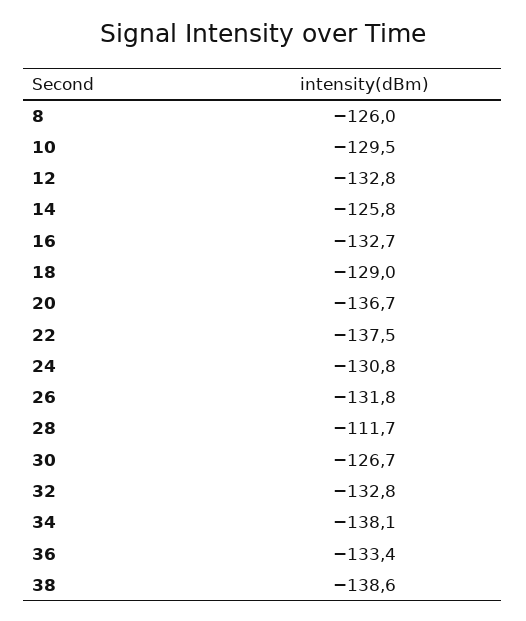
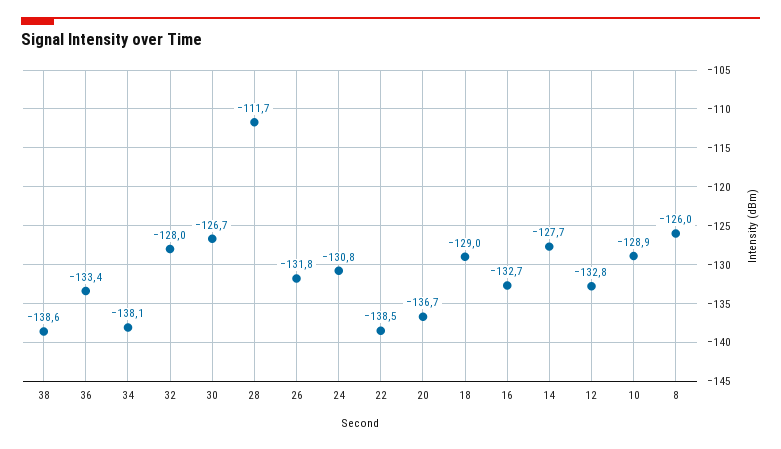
  {
    "8": -126,
-   "10": -129.5,
+   "10": -128.9,
    "12": -132.8,
-   "14": -125.8,
+   "14": -127.7,
    "16": -132.7,
    "18": -129,
    "20": -136.7,
-   "22": -137.5,
+   "22": -138.5,
    "24": -130.8,
    "26": -131.8,
    "28": -111.7,
    "30": -126.7,
-   "32": -132.8,
+   "32": -128,
    "34": -138.1,
    "36": -133.4,
    "38": -138.6
  }

